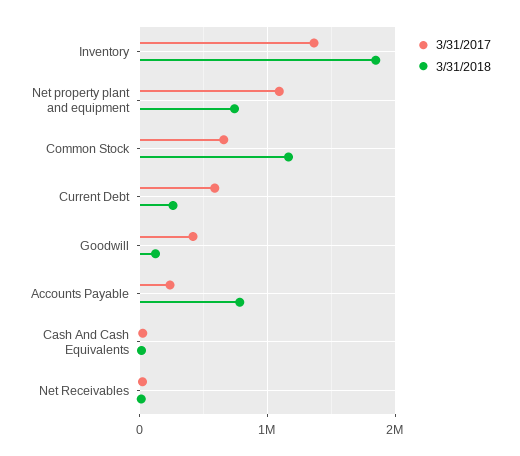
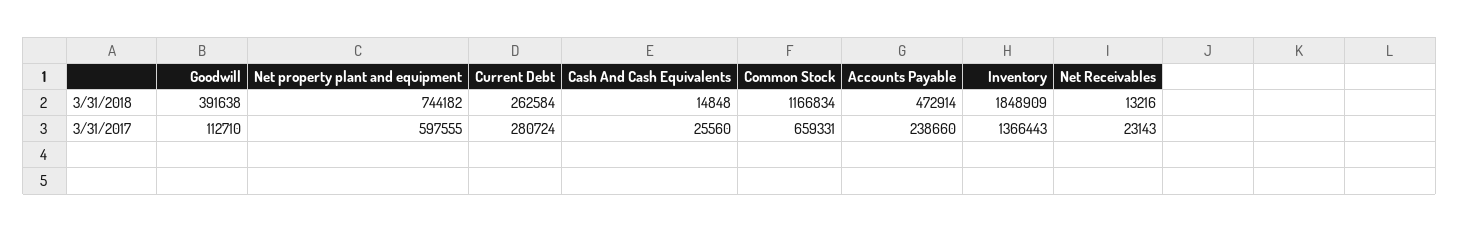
  {
    "3/31/2017": {
      "Inventory": 1366443,
-     "Net property plant and equipment": 1100000,
+     "Net property plant and equipment": 597555,
      "Common Stock": 659331,
-     "Current Debt": 600000,
+     "Current Debt": 280724,
-     "Goodwill": 400000,
+     "Goodwill": 112710,
      "Accounts Payable": 238660,
      "Cash And Cash Equivalents": 25560,
      "Net Receivables": 23143
    },
    "3/31/2018": {
      "Inventory": 1848909,
      "Net property plant and equipment": 744182,
      "Common Stock": 1166834,
      "Current Debt": 262584,
-     "Goodwill": 100000,
+     "Goodwill": 391638,
-     "Accounts Payable": 800000,
+     "Accounts Payable": 472914,
      "Cash And Cash Equivalents": 14848,
      "Net Receivables": 13216
    }
  }

